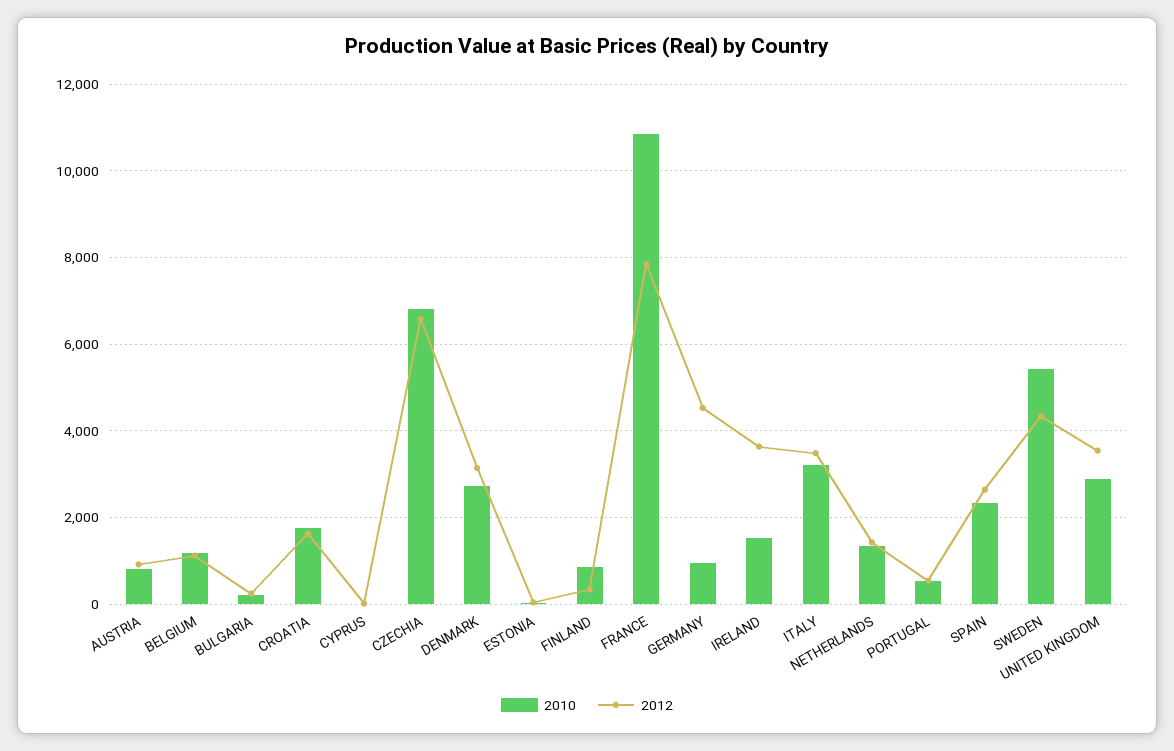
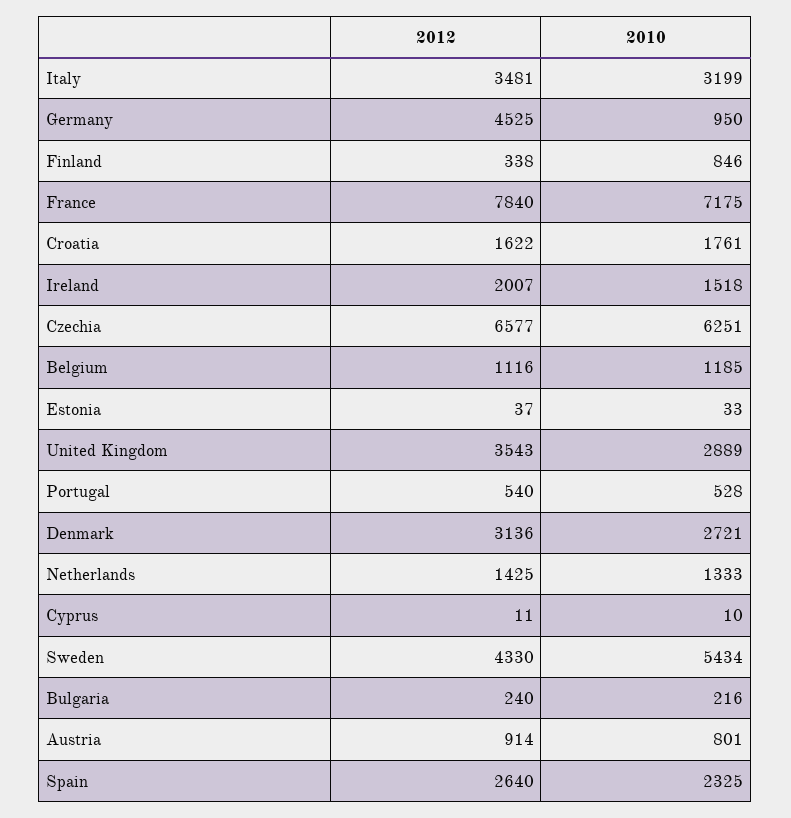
  {
    "2010": {
      "AUSTRIA": 801,
      "BELGIUM": 1185,
      "BULGARIA": 216,
      "CROATIA": 1761,
      "CYPRUS": 10,
-     "CZECHIA": 6800,
+     "CZECHIA": 6251,
      "DENMARK": 2721,
      "ESTONIA": 33,
      "FINLAND": 846,
-     "FRANCE": 10800,
+     "FRANCE": 7175,
      "GERMANY": 950,
      "IRELAND": 1518,
      "ITALY": 3199,
      "NETHERLANDS": 1333,
      "PORTUGAL": 528,
      "SPAIN": 2325,
      "SWEDEN": 5434,
      "UNITED KINGDOM": 2889
    },
    "2012": {
      "AUSTRIA": 914,
      "BELGIUM": 1116,
      "BULGARIA": 240,
      "CROATIA": 1622,
      "CYPRUS": 11,
      "CZECHIA": 6577,
      "DENMARK": 3136,
      "ESTONIA": 37,
      "FINLAND": 338,
      "FRANCE": 7840,
      "GERMANY": 4525,
-     "IRELAND": 3600,
+     "IRELAND": 2007,
      "ITALY": 3481,
      "NETHERLANDS": 1425,
      "PORTUGAL": 540,
      "SPAIN": 2640,
      "SWEDEN": 4330,
      "UNITED KINGDOM": 3543
    }
  }

